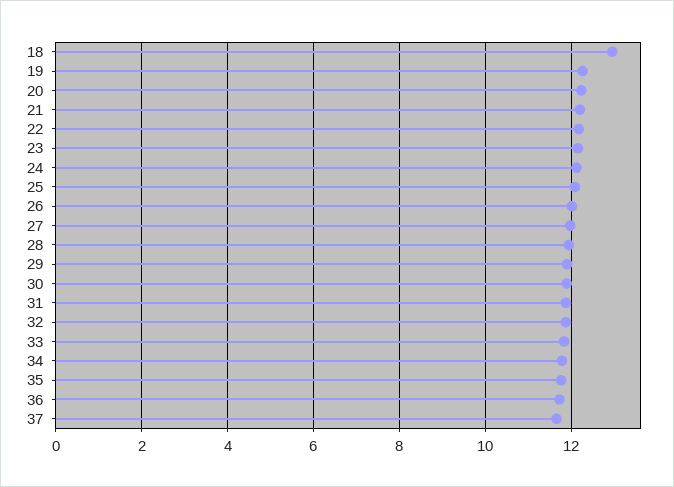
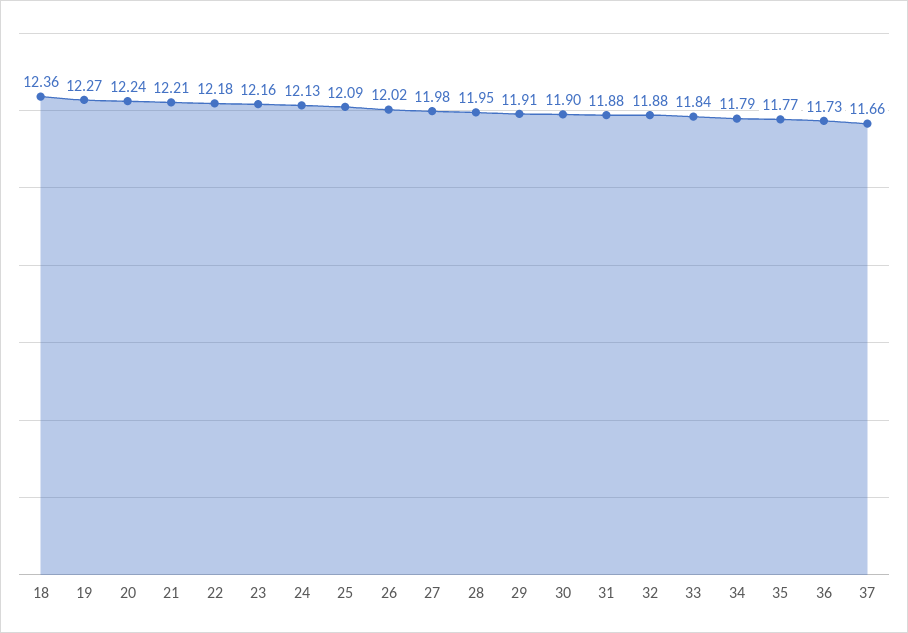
  {
-   "18": 13,
+   "18": 12.36,
    "19": 12.27,
    "20": 12.24,
    "21": 12.21,
    "22": 12.18,
    "23": 12.16,
    "24": 12.13,
    "25": 12.09,
    "26": 12.02,
    "27": 11.98,
    "28": 11.95,
    "29": 11.91,
    "30": 11.9,
    "31": 11.88,
    "32": 11.88,
    "33": 11.84,
    "34": 11.79,
    "35": 11.77,
    "36": 11.73,
    "37": 11.66
  }

